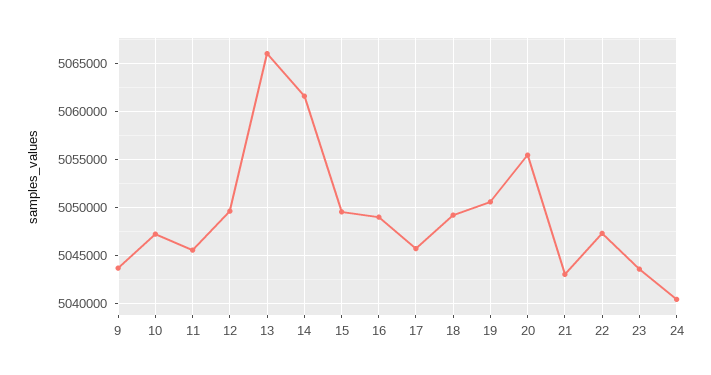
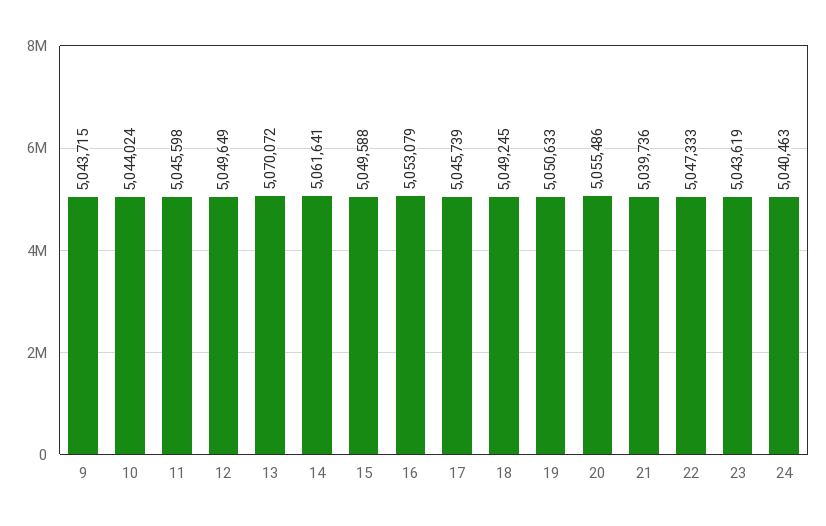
  {
    "9": 5043715,
-   "10": 5047000,
+   "10": 5044024,
    "11": 5045598,
    "12": 5049649,
-   "13": 5066000,
+   "13": 5070072,
    "14": 5061641,
    "15": 5049588,
-   "16": 5049000,
+   "16": 5053079,
    "17": 5045739,
    "18": 5049245,
    "19": 5050633,
    "20": 5055486,
-   "21": 5043000,
+   "21": 5039736,
    "22": 5047333,
    "23": 5043619,
    "24": 5040463
  }

